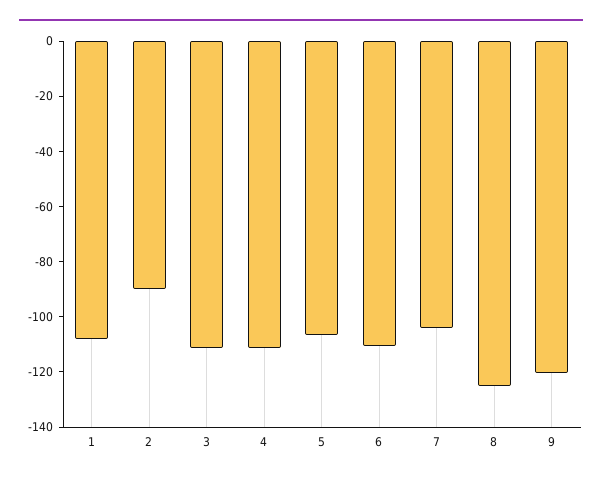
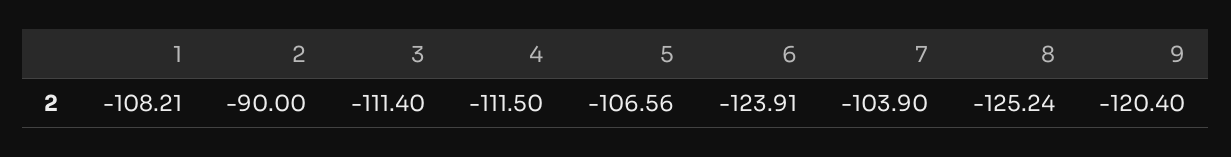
  {
    "1": -108.21,
    "2": -90,
    "3": -111.4,
    "4": -111.5,
    "5": -106.56,
-   "6": -110,
+   "6": -123.91,
    "7": -103.9,
    "8": -125.24,
    "9": -120.4
  }

